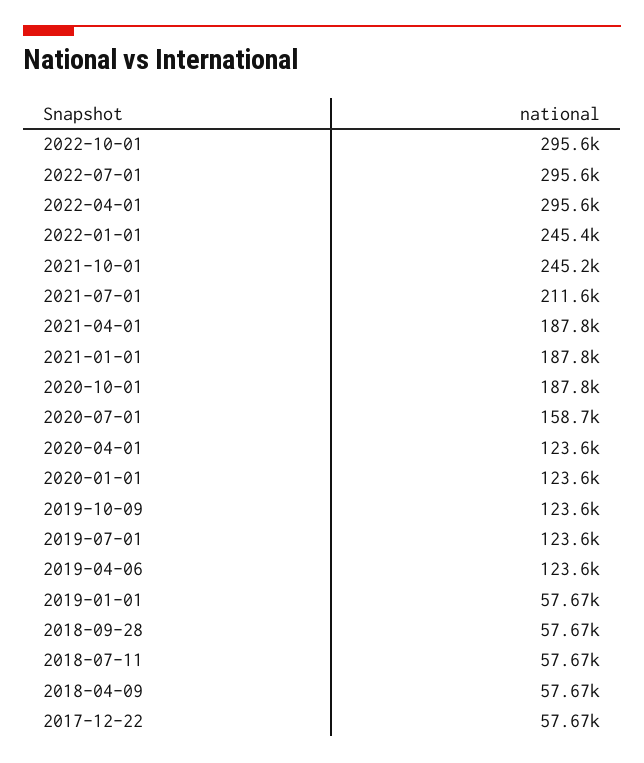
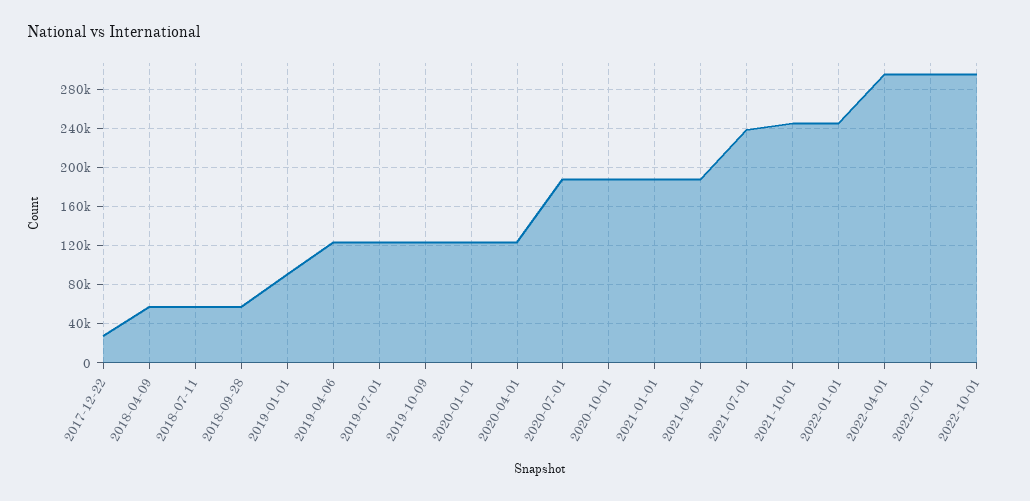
  {
    "2022-10-01": 295600,
    "2022-07-01": 295600,
    "2022-04-01": 295600,
    "2022-01-01": 245400,
    "2021-10-01": 245200,
-   "2021-07-01": 211600,
+   "2021-07-01": 240000,
    "2021-04-01": 187800,
    "2021-01-01": 187800,
    "2020-10-01": 187800,
-   "2020-07-01": 158700,
+   "2020-07-01": 190000,
    "2020-04-01": 123600,
    "2020-01-01": 123600,
    "2019-10-09": 123600,
    "2019-07-01": 123600,
    "2019-04-06": 123600,
-   "2019-01-01": 57670,
+   "2019-01-01": 90000,
    "2018-09-28": 57670,
    "2018-07-11": 57670,
    "2018-04-09": 57670,
-   "2017-12-22": 57670
+   "2017-12-22": 30000
  }

